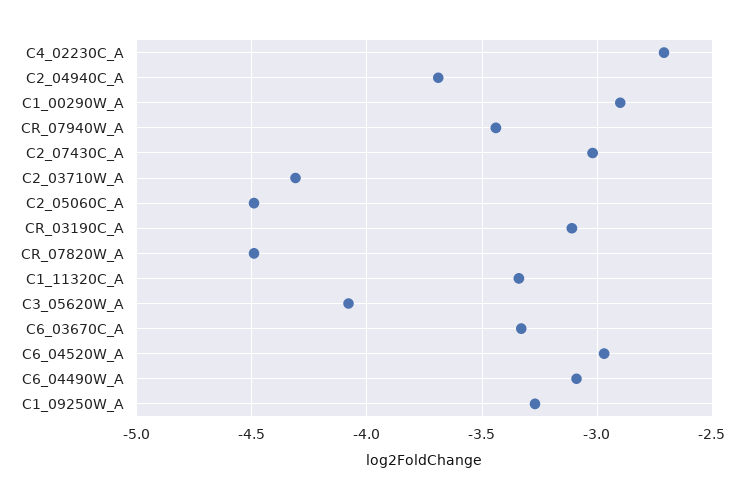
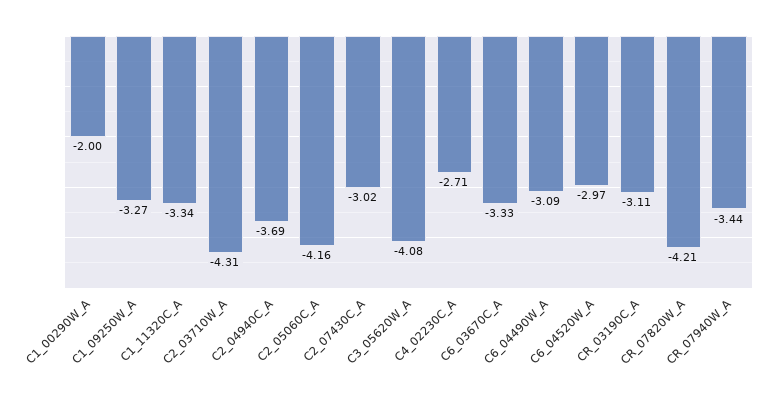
  {
    "C4_02230C_A": -2.71,
    "C2_04940C_A": -3.69,
-   "C1_00290W_A": -2.9,
+   "C1_00290W_A": -2,
    "CR_07940W_A": -3.44,
    "C2_07430C_A": -3.02,
    "C2_03710W_A": -4.31,
-   "C2_05060C_A": -4.5,
+   "C2_05060C_A": -4.16,
    "CR_03190C_A": -3.11,
-   "CR_07820W_A": -4.5,
+   "CR_07820W_A": -4.21,
    "C1_11320C_A": -3.34,
    "C3_05620W_A": -4.08,
    "C6_03670C_A": -3.33,
    "C6_04520W_A": -2.97,
    "C6_04490W_A": -3.09,
    "C1_09250W_A": -3.27
  }

